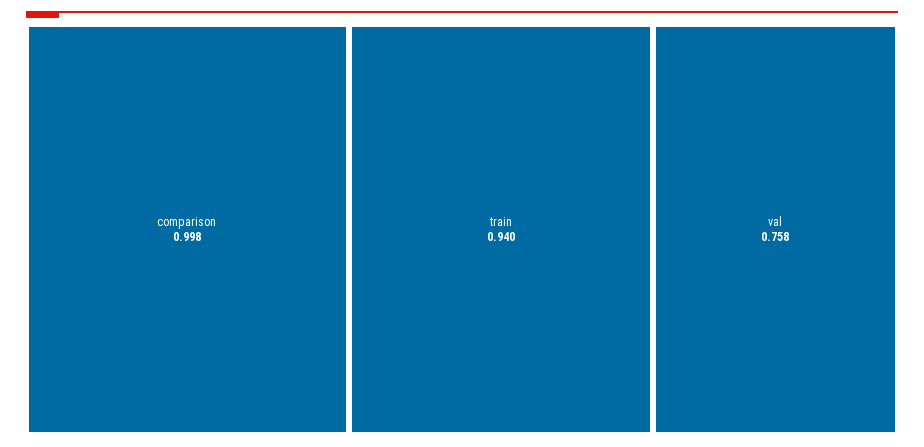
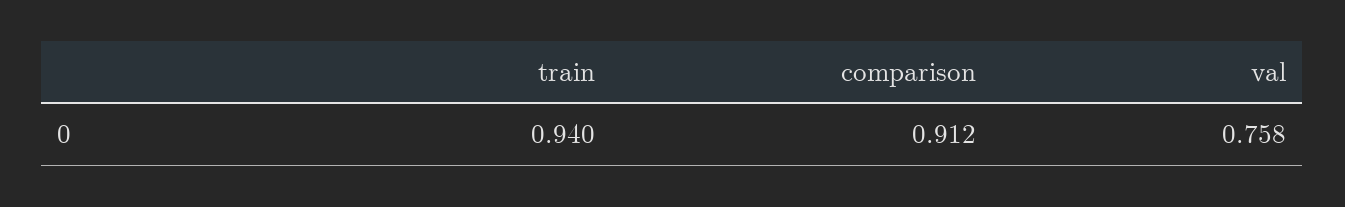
  {
-   "comparison": 0.998,
+   "comparison": 0.912,
    "train": 0.94,
    "val": 0.758
  }

